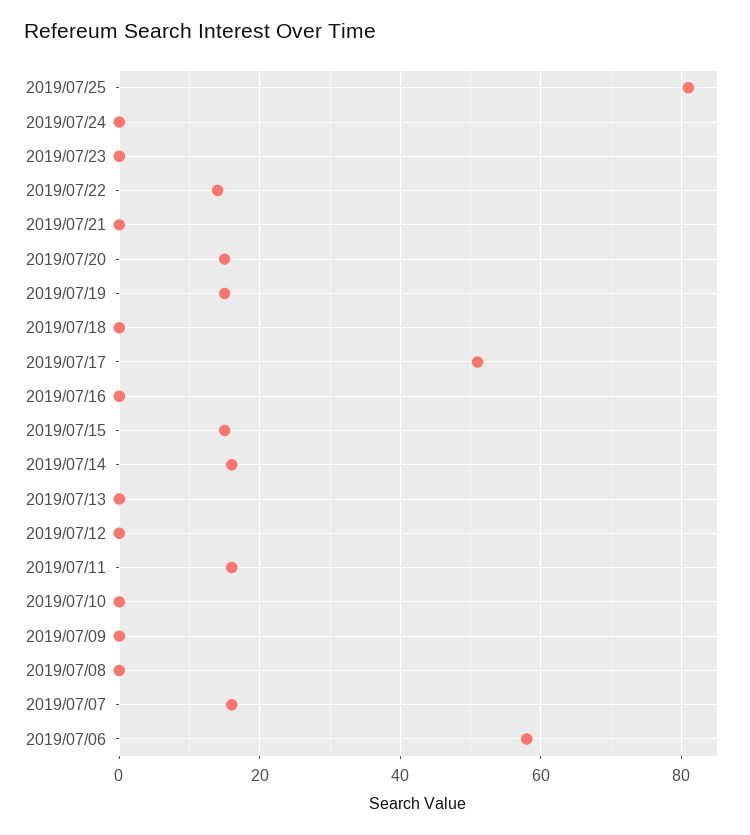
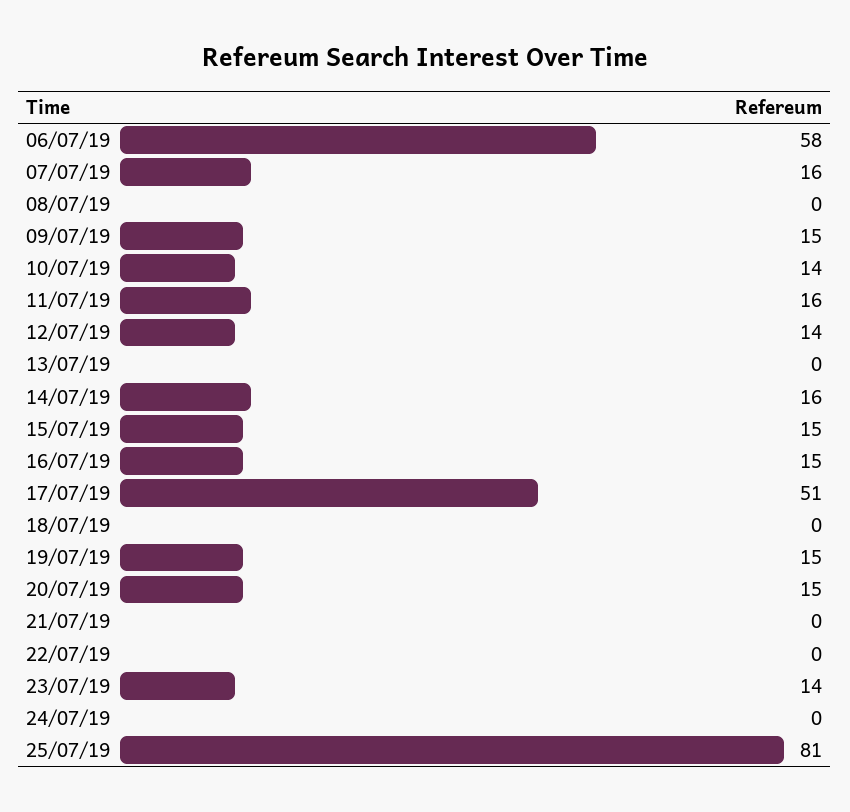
  {
    "2019/07/25": 81,
    "2019/07/24": 0,
-   "2019/07/23": 0,
+   "2019/07/23": 14,
-   "2019/07/22": 15,
+   "2019/07/22": 0,
    "2019/07/21": 0,
    "2019/07/20": 15,
    "2019/07/19": 15,
    "2019/07/18": 0,
    "2019/07/17": 51,
-   "2019/07/16": 0,
+   "2019/07/16": 15,
    "2019/07/15": 15,
    "2019/07/14": 16,
    "2019/07/13": 0,
-   "2019/07/12": 0,
+   "2019/07/12": 14,
    "2019/07/11": 16,
-   "2019/07/10": 0,
+   "2019/07/10": 14,
-   "2019/07/09": 0,
+   "2019/07/09": 15,
    "2019/07/08": 0,
    "2019/07/07": 16,
    "2019/07/06": 58
  }

